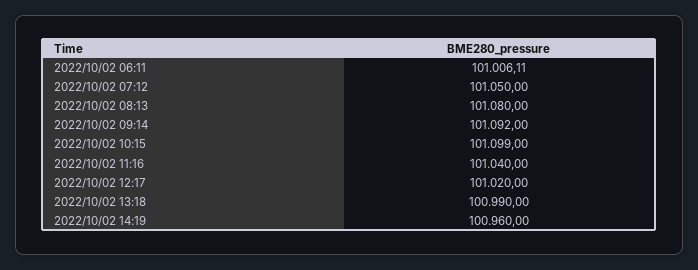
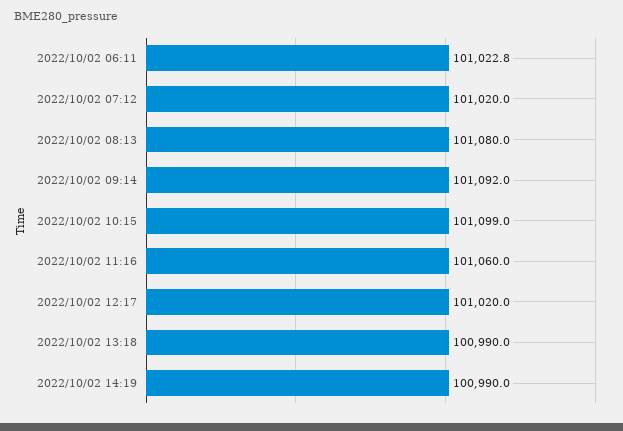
  {
-   "2022/10/02 06:11": 101006.11,
+   "2022/10/02 06:11": 101022.8,
-   "2022/10/02 07:12": 101050,
+   "2022/10/02 07:12": 101020,
    "2022/10/02 08:13": 101080,
    "2022/10/02 09:14": 101092,
    "2022/10/02 10:15": 101099,
-   "2022/10/02 11:16": 101040,
+   "2022/10/02 11:16": 101060,
    "2022/10/02 12:17": 101020,
    "2022/10/02 13:18": 100990,
-   "2022/10/02 14:19": 100960
+   "2022/10/02 14:19": 100990
  }

